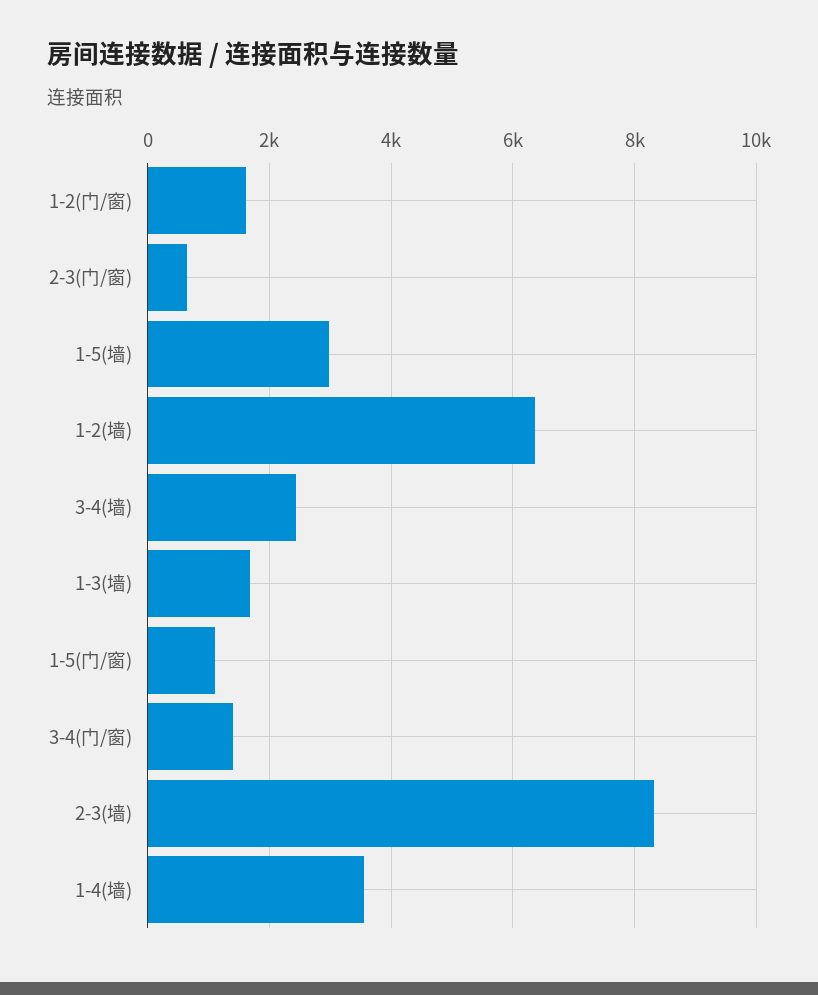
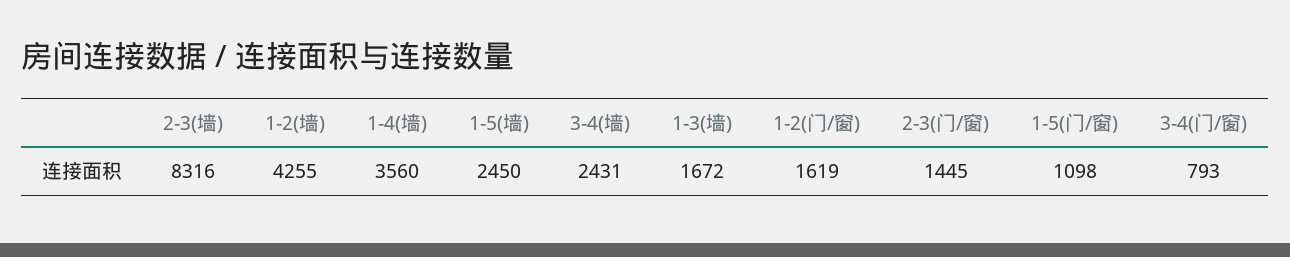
  {
    "1-2(门/窗)": 1619,
-   "2-3(门/窗)": 600,
+   "2-3(门/窗)": 1445,
-   "1-5(墙)": 3000,
+   "1-5(墙)": 2450,
-   "1-2(墙)": 6400,
+   "1-2(墙)": 4255,
    "3-4(墙)": 2431,
    "1-3(墙)": 1672,
    "1-5(门/窗)": 1098,
-   "3-4(门/窗)": 1400,
+   "3-4(门/窗)": 793,
    "2-3(墙)": 8316,
    "1-4(墙)": 3560
  }

